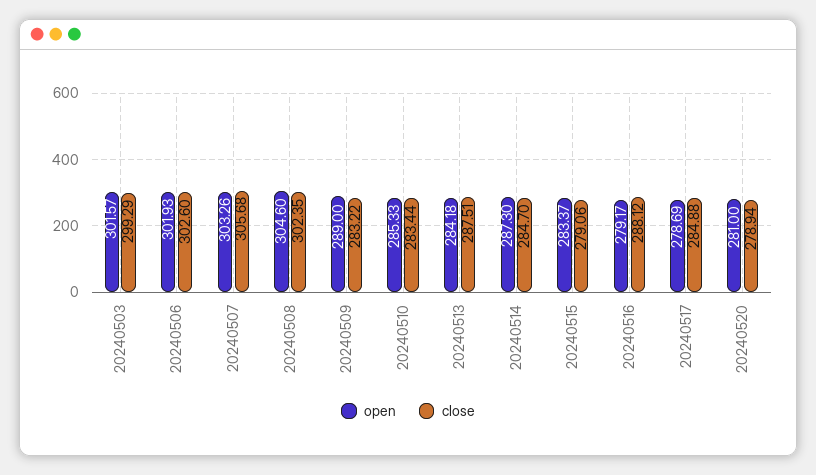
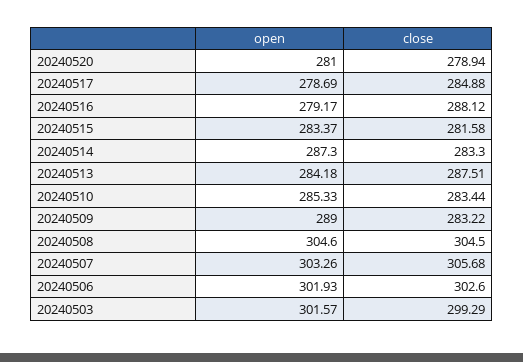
  {
    "open": {
      "20240503": 301.57,
      "20240506": 301.93,
      "20240507": 303.26,
      "20240508": 304.6,
      "20240509": 289,
      "20240510": 285.33,
      "20240513": 284.18,
      "20240514": 287.3,
      "20240515": 283.37,
      "20240516": 279.17,
      "20240517": 278.69,
      "20240520": 281
    },
    "close": {
      "20240503": 299.29,
      "20240506": 302.6,
      "20240507": 305.68,
-     "20240508": 302.35,
+     "20240508": 304.5,
      "20240509": 283.22,
      "20240510": 283.44,
      "20240513": 287.51,
-     "20240514": 284.7,
+     "20240514": 283.3,
-     "20240515": 279.06,
+     "20240515": 281.58,
      "20240516": 288.12,
      "20240517": 284.88,
      "20240520": 278.94
    }
  }

